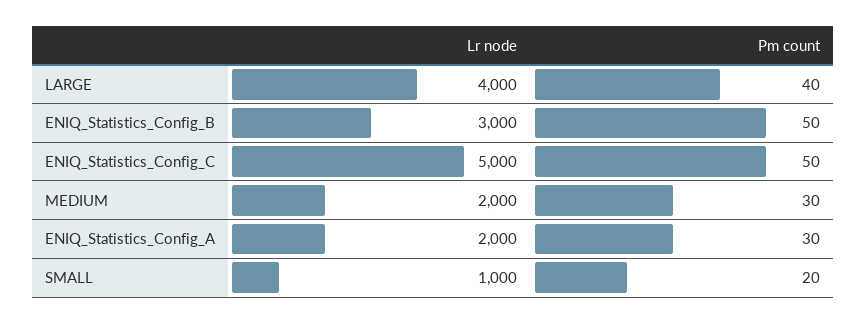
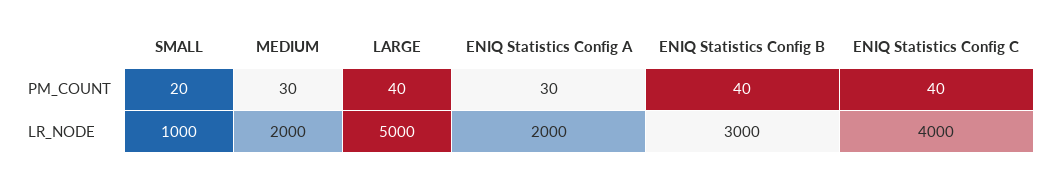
  {
    "Lr node": {
-     "LARGE": 4000,
+     "LARGE": 5000,
      "ENIQ_Statistics_Config_B": 3000,
-     "ENIQ_Statistics_Config_C": 5000,
+     "ENIQ_Statistics_Config_C": 4000,
      "MEDIUM": 2000,
      "ENIQ_Statistics_Config_A": 2000,
      "SMALL": 1000
    },
    "Pm count": {
      "LARGE": 40,
-     "ENIQ_Statistics_Config_B": 50,
+     "ENIQ_Statistics_Config_B": 40,
-     "ENIQ_Statistics_Config_C": 50,
+     "ENIQ_Statistics_Config_C": 40,
      "MEDIUM": 30,
      "ENIQ_Statistics_Config_A": 30,
      "SMALL": 20
    }
  }

